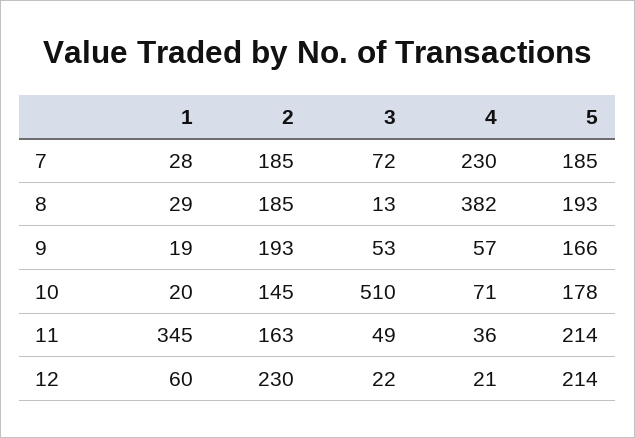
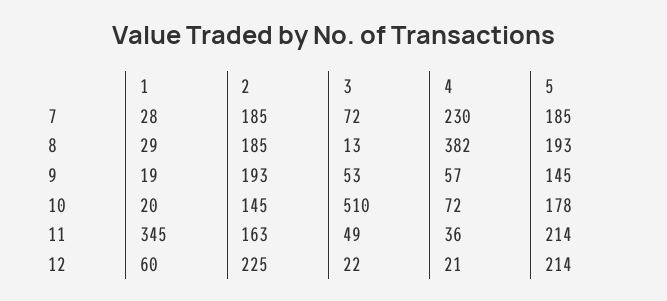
  {
    "1": {
      "7": 28,
      "8": 29,
      "9": 19,
      "10": 20,
      "11": 345,
      "12": 60
    },
    "2": {
      "7": 185,
      "8": 185,
      "9": 193,
      "10": 145,
      "11": 163,
-     "12": 230
+     "12": 225
    },
    "3": {
      "7": 72,
      "8": 13,
      "9": 53,
      "10": 510,
      "11": 49,
      "12": 22
    },
    "4": {
      "7": 230,
      "8": 382,
      "9": 57,
-     "10": 71,
+     "10": 72,
      "11": 36,
      "12": 21
    },
    "5": {
      "7": 185,
      "8": 193,
-     "9": 166,
+     "9": 145,
      "10": 178,
      "11": 214,
      "12": 214
    }
  }

